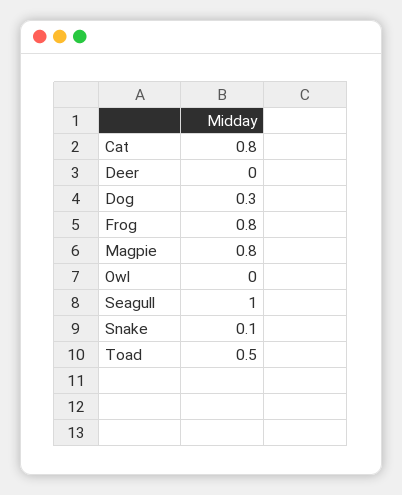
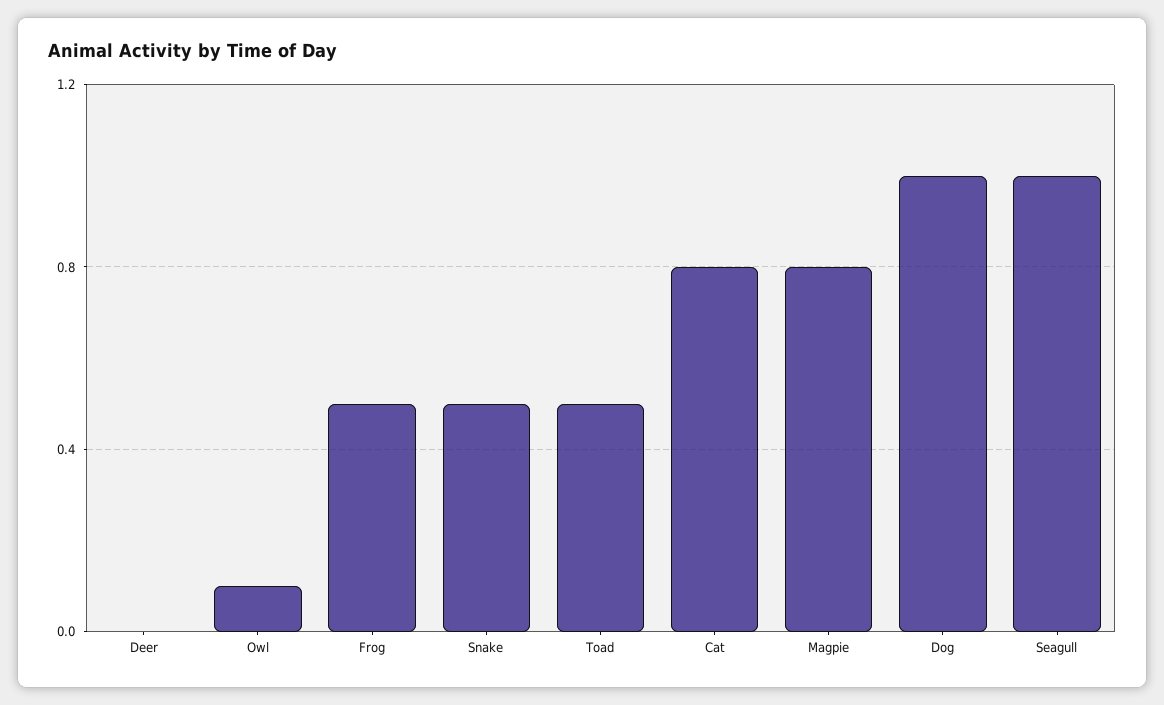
  {
    "Cat": 0.8,
    "Deer": 0,
-   "Dog": 0.3,
+   "Dog": 1,
-   "Frog": 0.8,
+   "Frog": 0.5,
    "Magpie": 0.8,
-   "Owl": 0,
+   "Owl": 0.1,
    "Seagull": 1,
-   "Snake": 0.1,
+   "Snake": 0.5,
    "Toad": 0.5
  }

